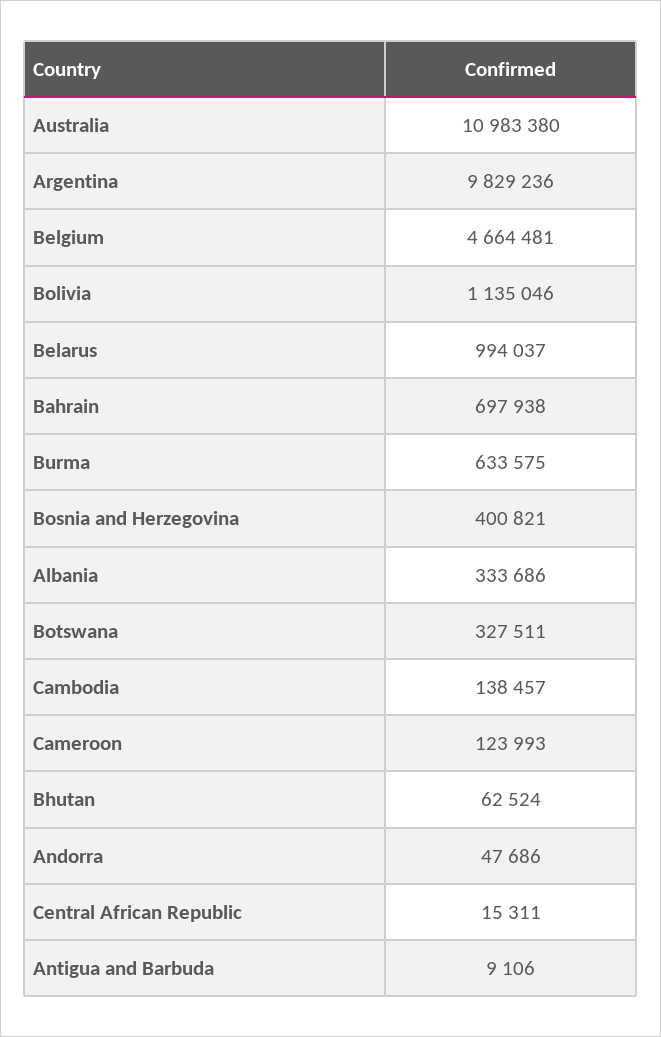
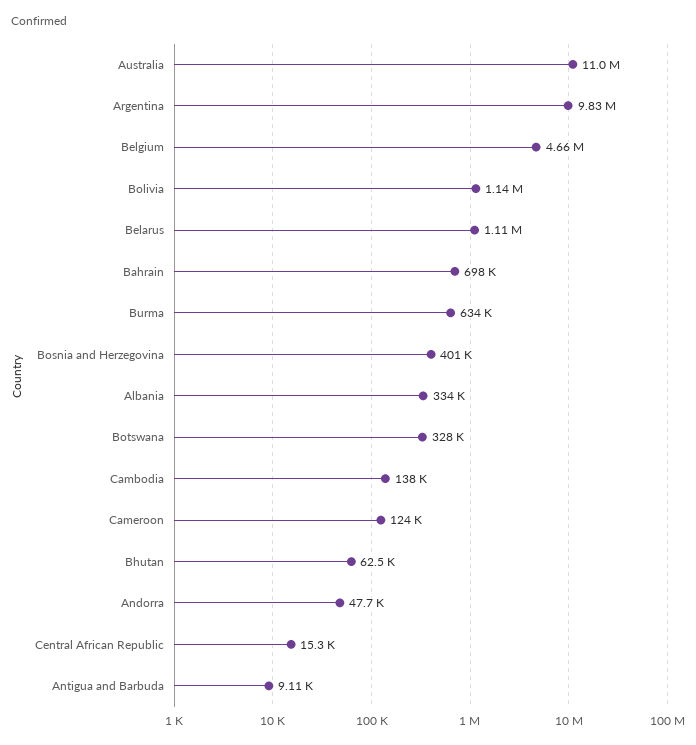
  {
    "Australia": 10983380,
    "Argentina": 9829236,
    "Belgium": 4664481,
    "Bolivia": 1135046,
-   "Belarus": 994037,
+   "Belarus": 1110000,
    "Bahrain": 697938,
    "Burma": 633575,
    "Bosnia and Herzegovina": 400821,
    "Albania": 333686,
    "Botswana": 327511,
    "Cambodia": 138457,
    "Cameroon": 123993,
    "Bhutan": 62524,
    "Andorra": 47686,
    "Central African Republic": 15311,
    "Antigua and Barbuda": 9106
  }

